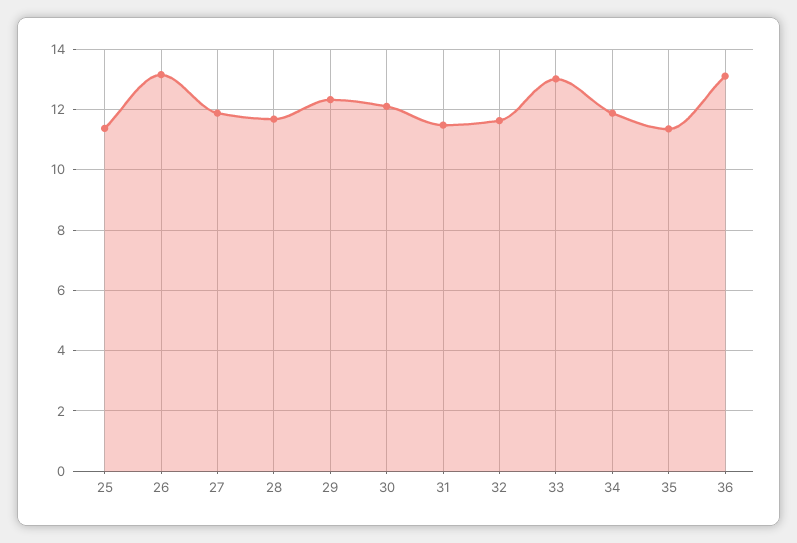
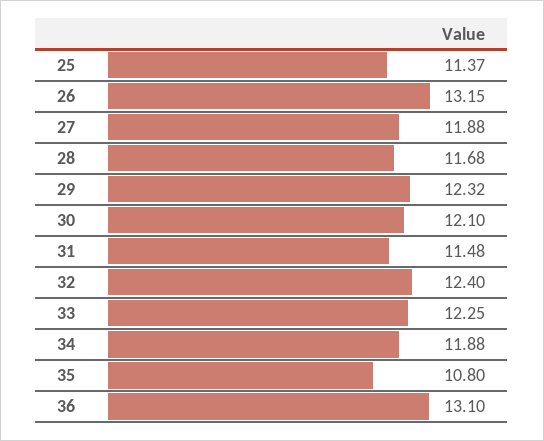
  {
    "25": 11.37,
    "26": 13.15,
    "27": 11.88,
    "28": 11.68,
    "29": 12.32,
    "30": 12.1,
    "31": 11.48,
-   "32": 11.6,
+   "32": 12.4,
-   "33": 13,
+   "33": 12.25,
    "34": 11.88,
-   "35": 11.4,
+   "35": 10.8,
    "36": 13.1
  }

